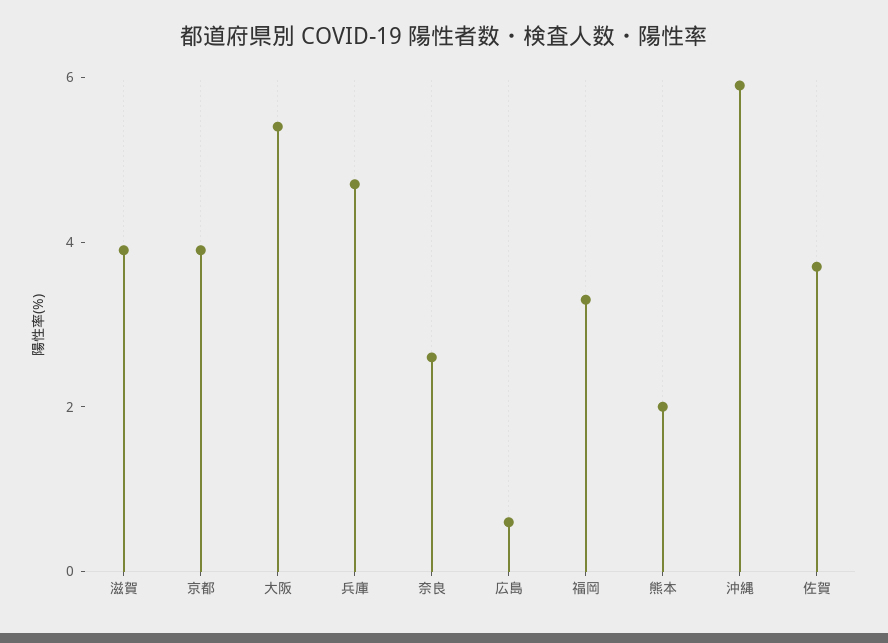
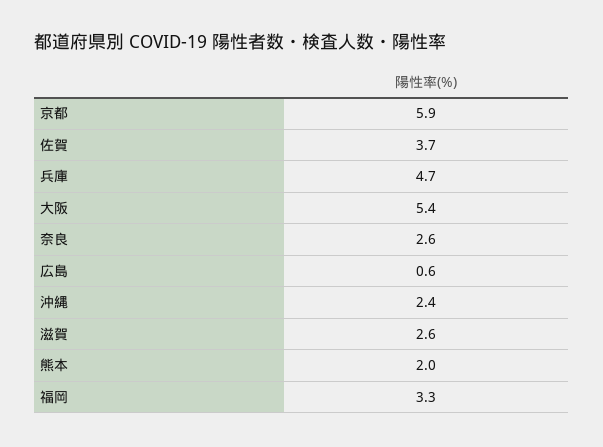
  {
-   "滋賀": 4,
+   "滋賀": 2.6,
-   "京都": 4,
+   "京都": 5.9,
    "大阪": 5.4,
    "兵庫": 4.7,
    "奈良": 2.6,
    "広島": 0.6,
    "福岡": 3.3,
    "熊本": 2,
-   "沖縄": 6,
+   "沖縄": 2.4,
    "佐賀": 3.7
  }

